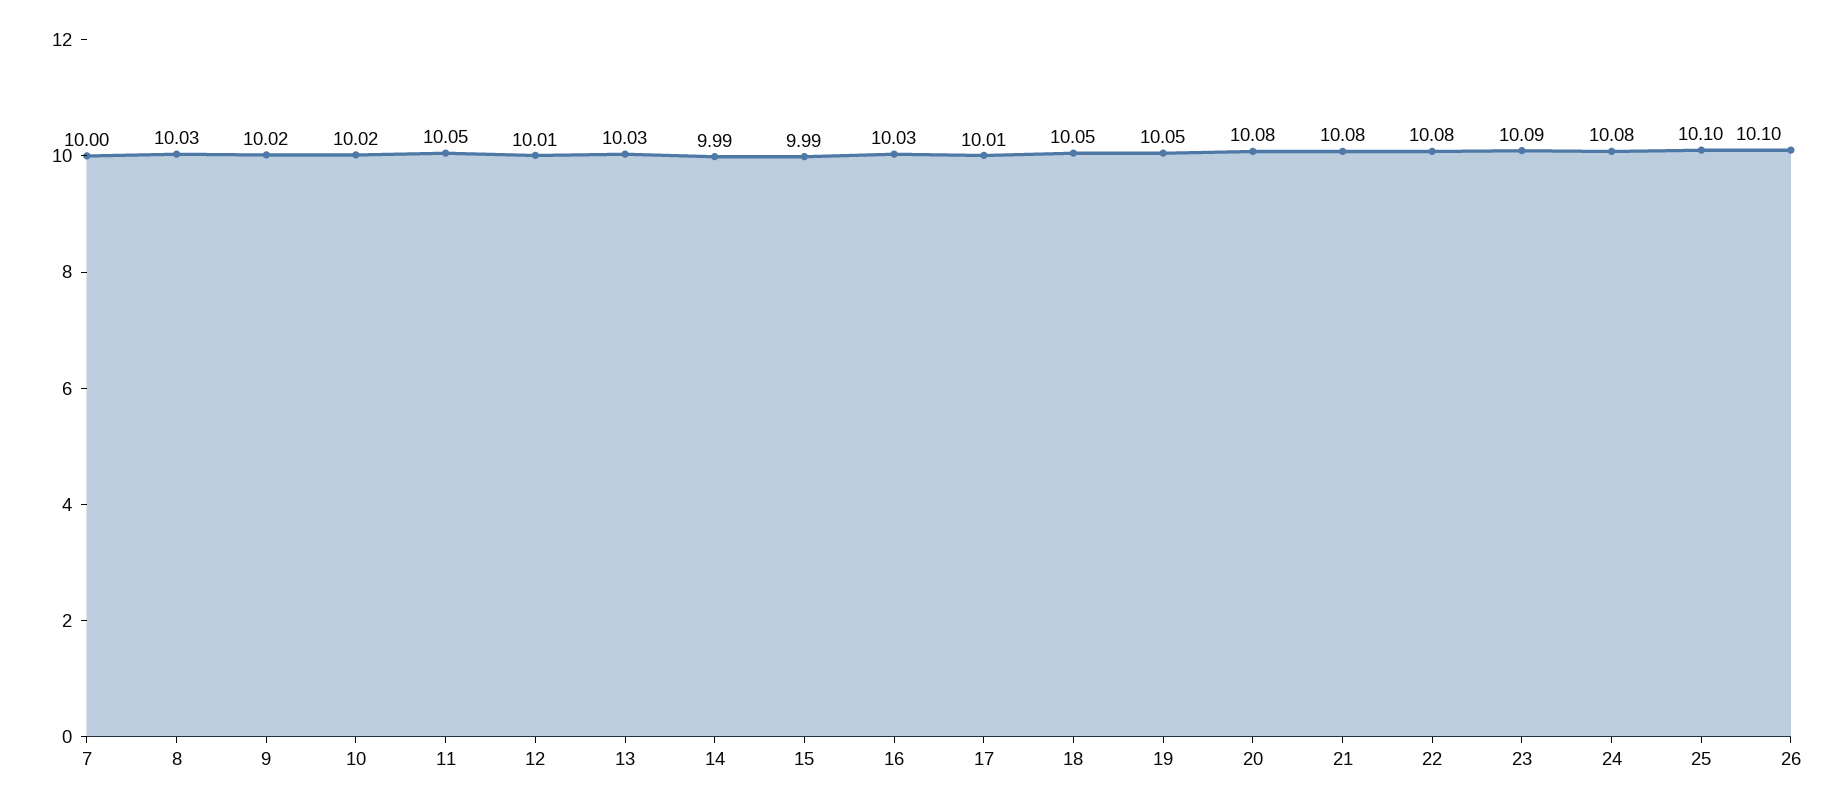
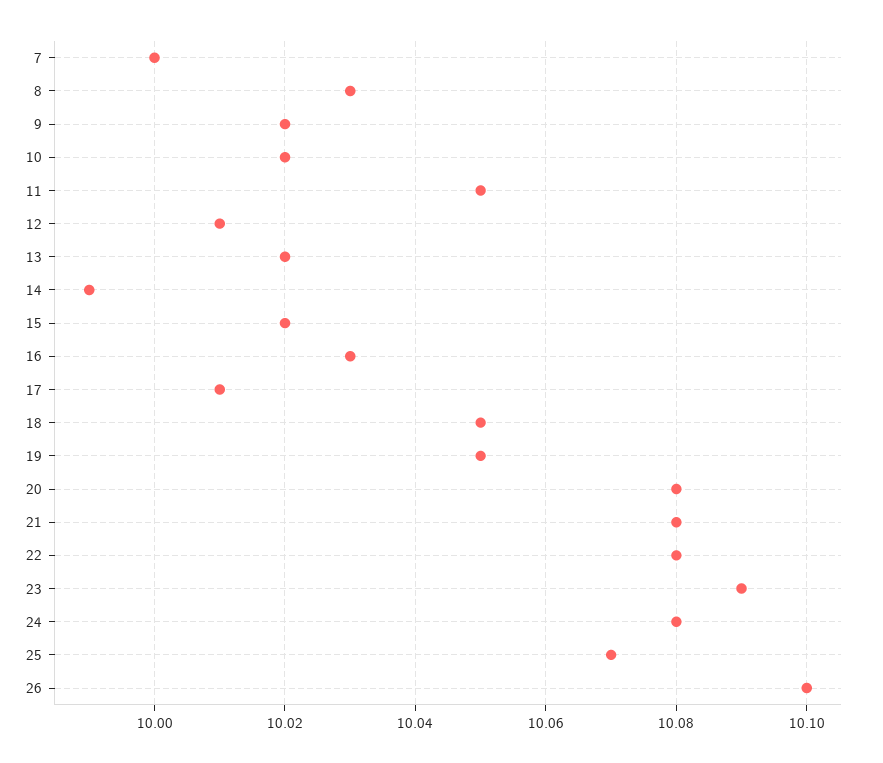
  {
    "7": 10,
    "8": 10.03,
    "9": 10.02,
    "10": 10.02,
    "11": 10.05,
    "12": 10.01,
-   "13": 10.03,
+   "13": 10.02,
    "14": 9.99,
-   "15": 9.99,
+   "15": 10.02,
    "16": 10.03,
    "17": 10.01,
    "18": 10.05,
    "19": 10.05,
    "20": 10.08,
    "21": 10.08,
    "22": 10.08,
    "23": 10.09,
    "24": 10.08,
-   "25": 10.1,
+   "25": 10.07,
    "26": 10.1
  }

